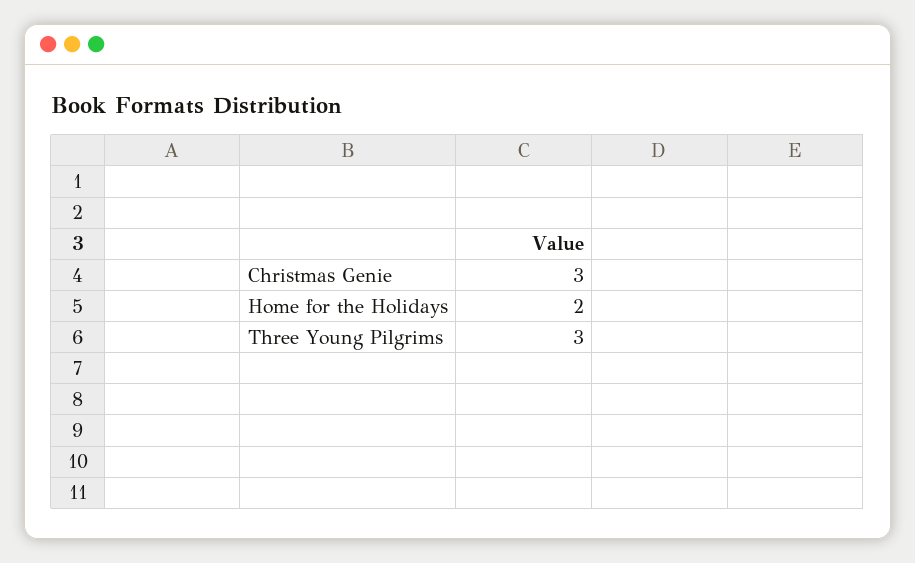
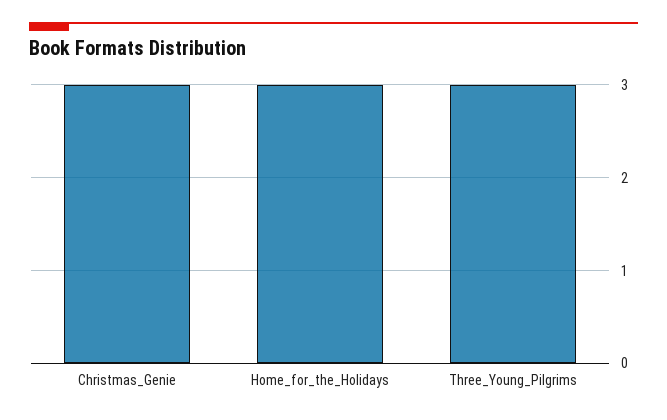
  {
    "Christmas Genie": 3,
-   "Home for the Holidays": 2,
+   "Home for the Holidays": 3,
    "Three Young Pilgrims": 3
  }

